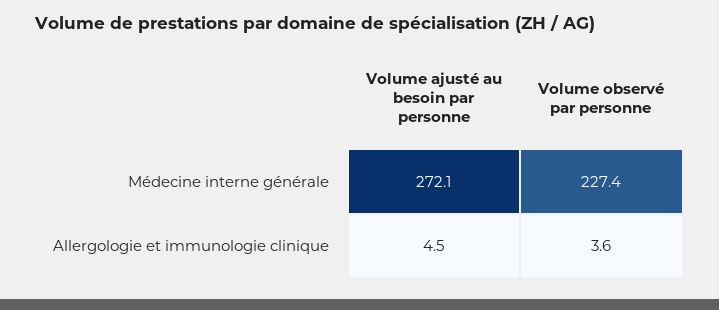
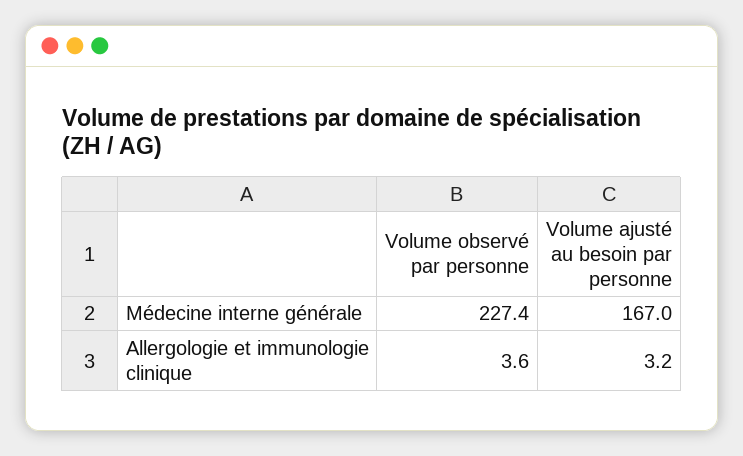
  {
    "Volume ajusté au besoin par personne": {
-     "Médecine interne générale": 272.1,
+     "Médecine interne générale": 167,
-     "Allergologie et immunologie clinique": 4.5
+     "Allergologie et immunologie clinique": 3.2
    },
    "Volume observé par personne": {
      "Médecine interne générale": 227.4,
      "Allergologie et immunologie clinique": 3.6
    }
  }

